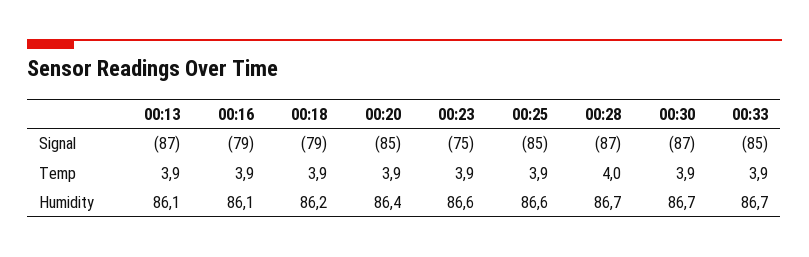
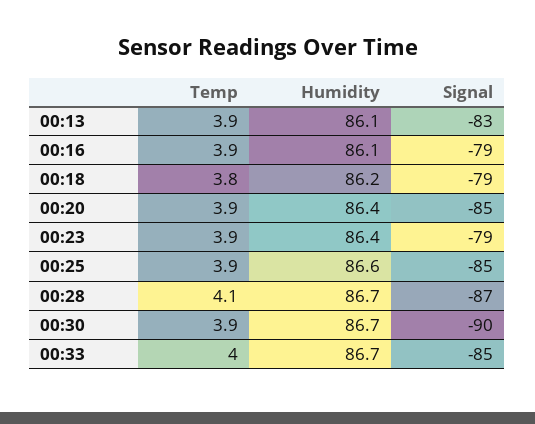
  {
    "00:13": {
-     "Signal": -87,
+     "Signal": -83,
      "Temp": 3.9,
      "Humidity": 86.1
    },
    "00:16": {
      "Signal": -79,
      "Temp": 3.9,
      "Humidity": 86.1
    },
    "00:18": {
      "Signal": -79,
-     "Temp": 3.9,
+     "Temp": 3.8,
      "Humidity": 86.2
    },
    "00:20": {
      "Signal": -85,
      "Temp": 3.9,
      "Humidity": 86.4
    },
    "00:23": {
-     "Signal": -75,
+     "Signal": -79,
      "Temp": 3.9,
-     "Humidity": 86.6
+     "Humidity": 86.4
    },
    "00:25": {
      "Signal": -85,
      "Temp": 3.9,
      "Humidity": 86.6
    },
    "00:28": {
      "Signal": -87,
-     "Temp": 4,
+     "Temp": 4.1,
      "Humidity": 86.7
    },
    "00:30": {
-     "Signal": -87,
+     "Signal": -90,
      "Temp": 3.9,
      "Humidity": 86.7
    },
    "00:33": {
      "Signal": -85,
-     "Temp": 3.9,
+     "Temp": 4,
      "Humidity": 86.7
    }
  }

